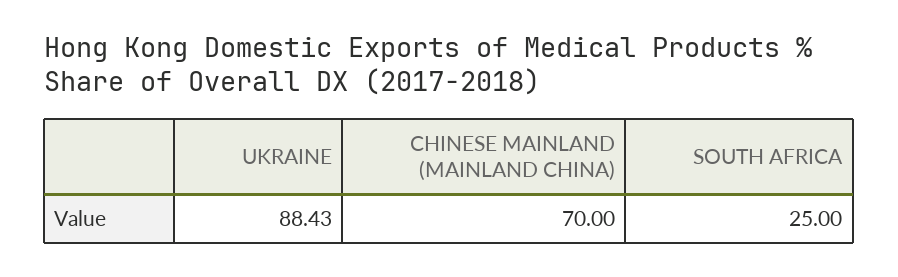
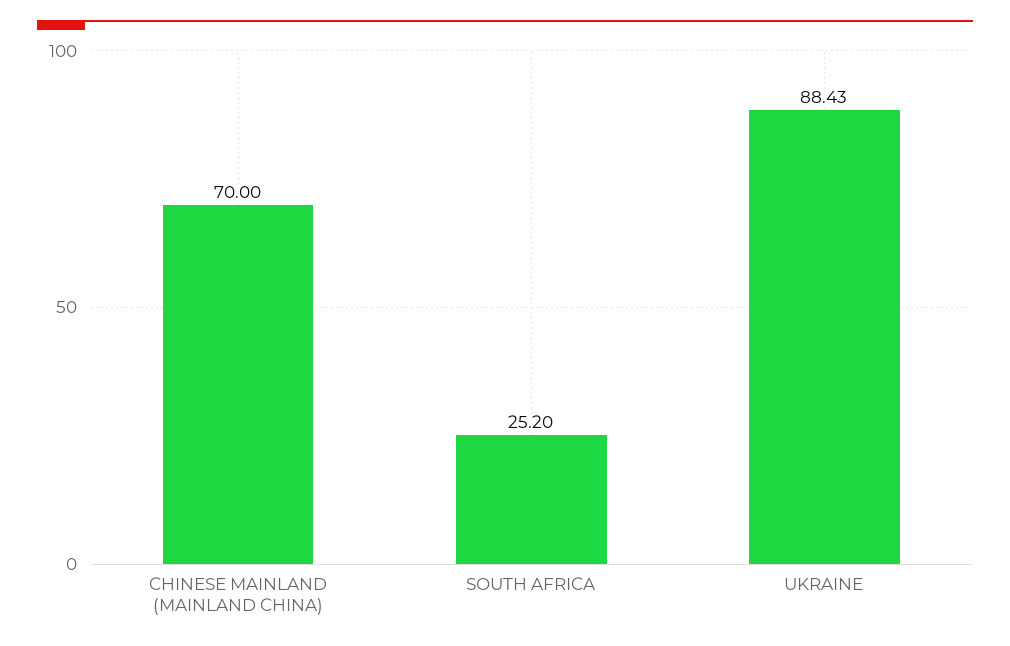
  {
    "UKRAINE": 88.43,
    "CHINESE MAINLAND (MAINLAND CHINA)": 70,
-   "SOUTH AFRICA": 25
+   "SOUTH AFRICA": 25.2
  }

